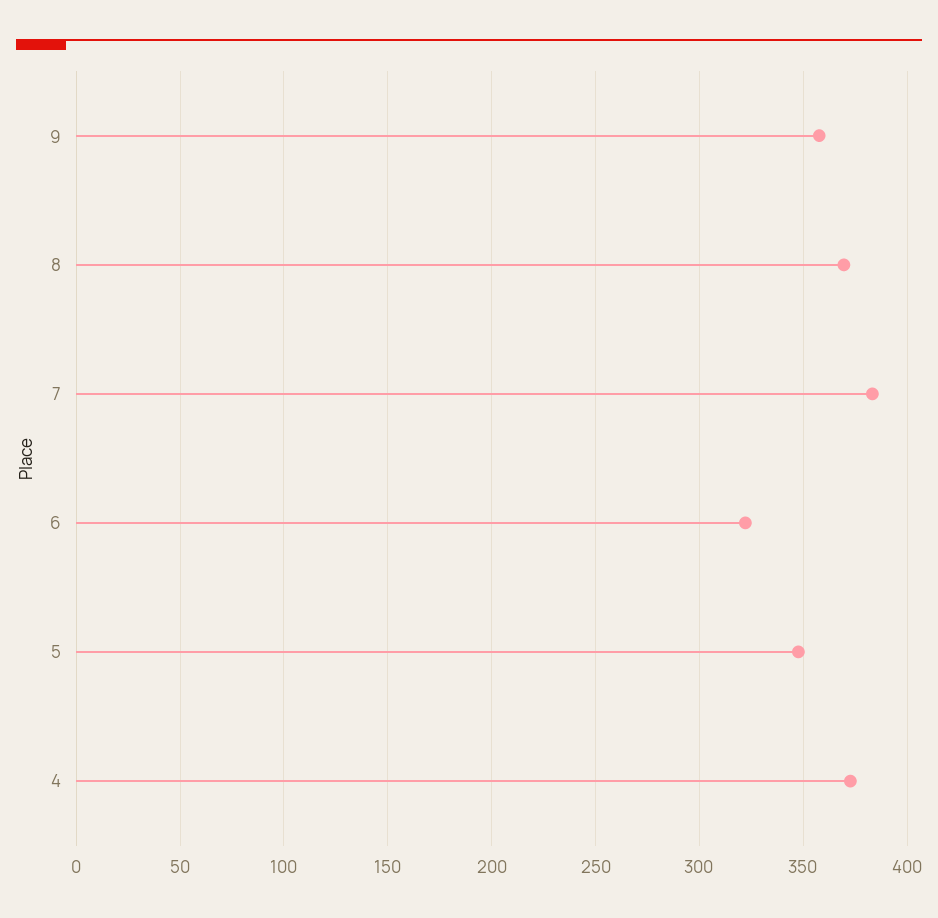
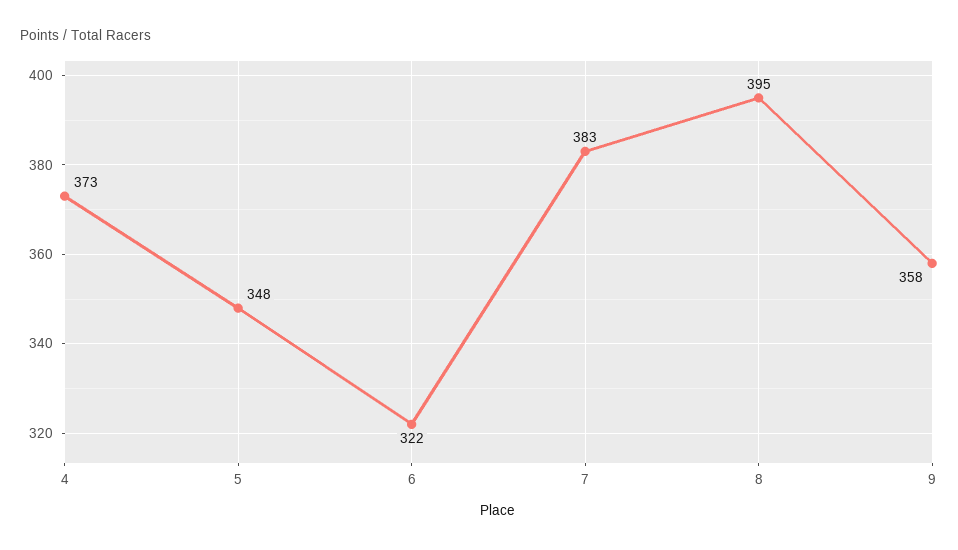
  {
    "9": 358,
-   "8": 370,
+   "8": 395,
    "7": 383,
    "6": 322,
    "5": 348,
    "4": 373
  }

